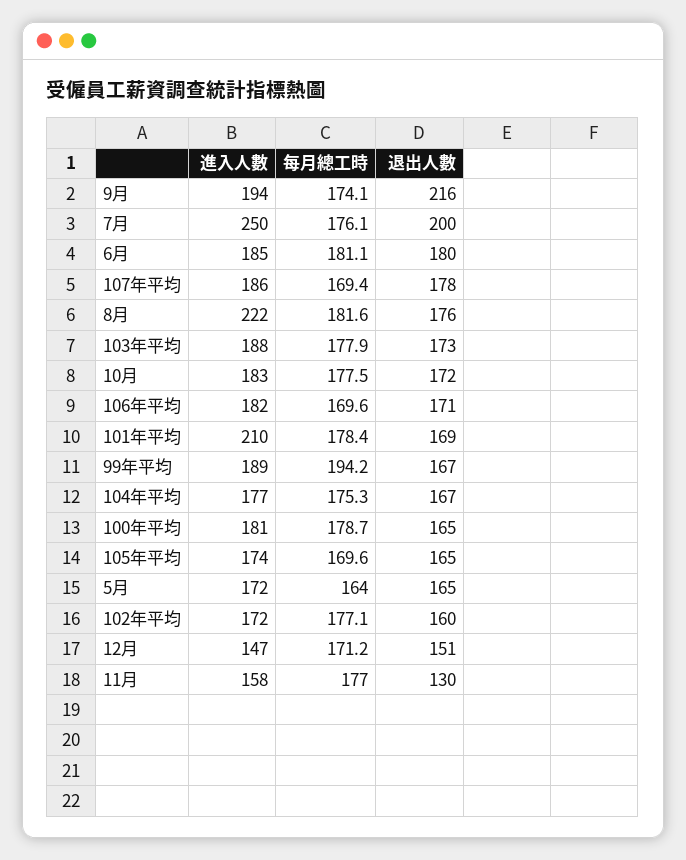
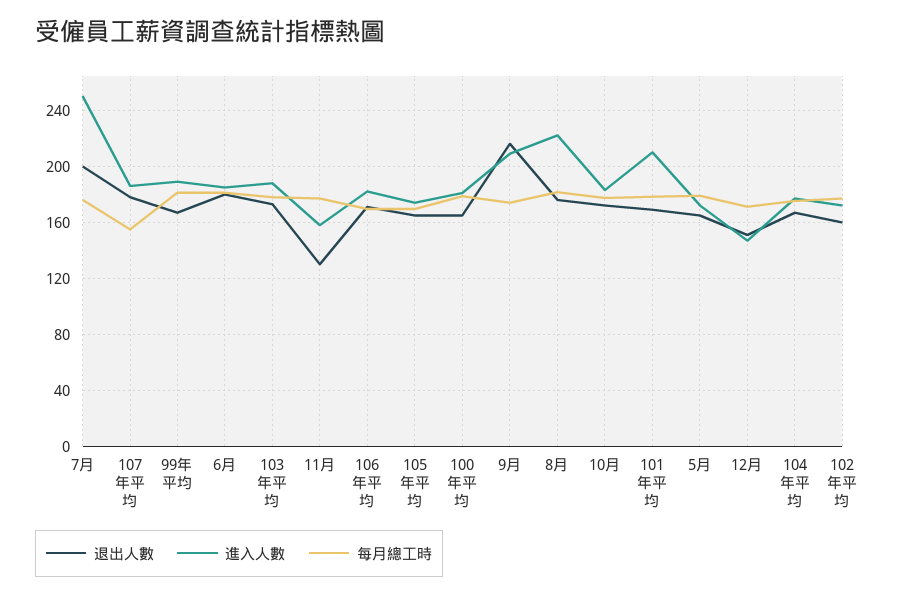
  {
    "進入人數": {
-     "9月": 194,
+     "9月": 210,
      "7月": 250,
      "6月": 185,
      "107年平均": 186,
      "8月": 222,
      "103年平均": 188,
      "10月": 183,
      "106年平均": 182,
      "101年平均": 210,
      "99年平均": 189,
      "104年平均": 177,
      "100年平均": 181,
      "105年平均": 174,
      "5月": 172,
      "102年平均": 172,
      "12月": 147,
      "11月": 158
    },
    "每月總工時": {
      "9月": 174.1,
      "7月": 176.1,
      "6月": 181.1,
-     "107年平均": 169.4,
+     "107年平均": 155,
      "8月": 181.6,
      "103年平均": 177.9,
      "10月": 177.5,
      "106年平均": 169.6,
      "101年平均": 178.4,
-     "99年平均": 194.2,
+     "99年平均": 180,
      "104年平均": 175.3,
      "100年平均": 178.7,
      "105年平均": 169.6,
-     "5月": 164,
+     "5月": 180,
      "102年平均": 177.1,
      "12月": 171.2,
      "11月": 177
    },
    "退出人數": {
      "9月": 216,
      "7月": 200,
      "6月": 180,
      "107年平均": 178,
      "8月": 176,
      "103年平均": 173,
      "10月": 172,
      "106年平均": 171,
      "101年平均": 169,
      "99年平均": 167,
      "104年平均": 167,
      "100年平均": 165,
      "105年平均": 165,
      "5月": 165,
      "102年平均": 160,
      "12月": 151,
      "11月": 130
    }
  }

